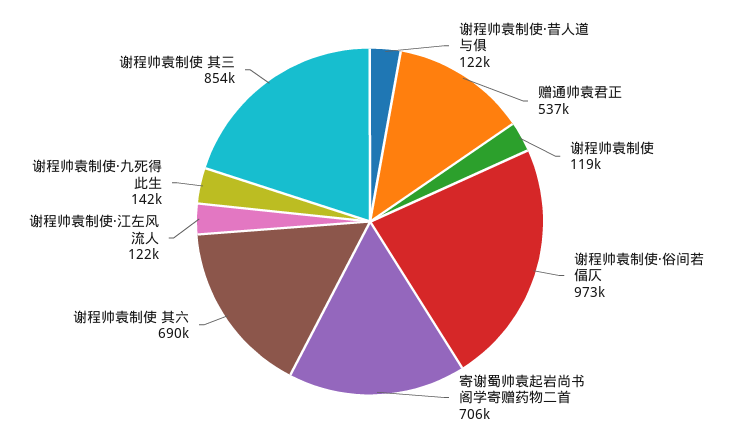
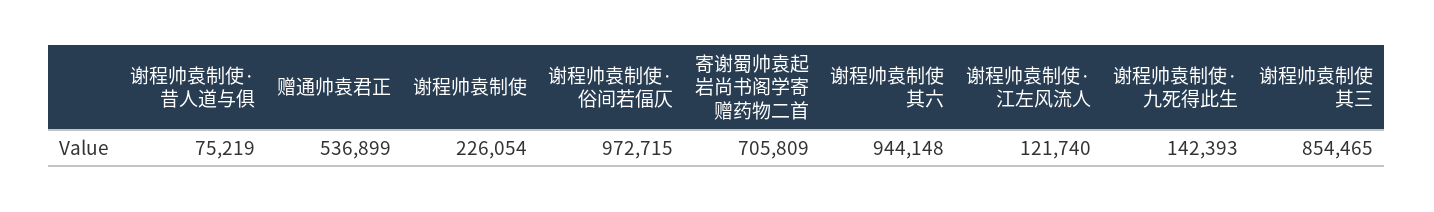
  {
-   "谢程帅袁制使·昔人道与俱": 122000,
+   "谢程帅袁制使·昔人道与俱": 75219,
    "赠通帅袁君正": 536899,
-   "谢程帅袁制使": 119000,
+   "谢程帅袁制使": 226054,
    "谢程帅袁制使·俗间若偪仄": 972715,
    "寄谢蜀帅袁起岩尚书阁学寄赠药物二首": 705809,
-   "谢程帅袁制使 其六": 690000,
+   "谢程帅袁制使 其六": 944148,
    "谢程帅袁制使·江左风流人": 121740,
    "谢程帅袁制使·九死得此生": 142393,
    "谢程帅袁制使 其三": 854465
  }

